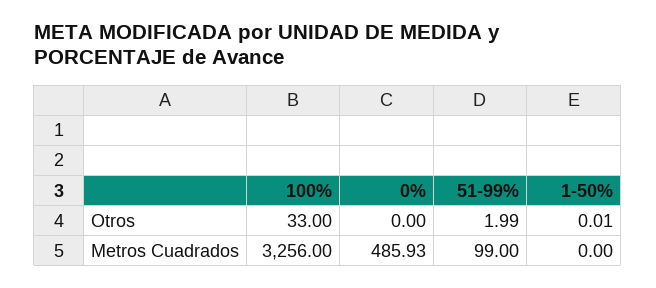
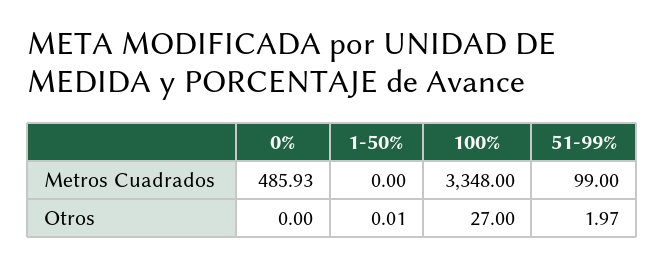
  {
    "100%": {
-     "Otros": 33,
+     "Otros": 27,
-     "Metros Cuadrados": 3256
+     "Metros Cuadrados": 3348
    },
    "0%": {
      "Otros": 0,
      "Metros Cuadrados": 485.93
    },
    "51-99%": {
-     "Otros": 1.99,
+     "Otros": 1.97,
      "Metros Cuadrados": 99
    },
    "1-50%": {
      "Otros": 0.01,
      "Metros Cuadrados": 0
    }
  }

